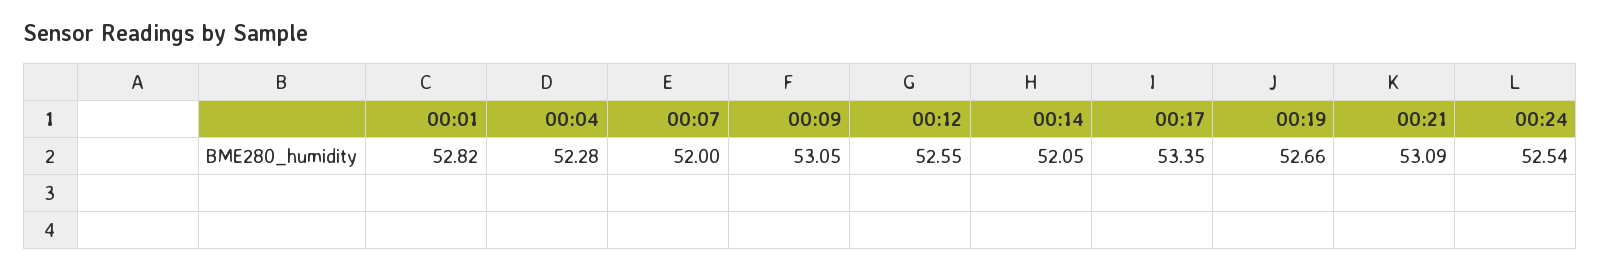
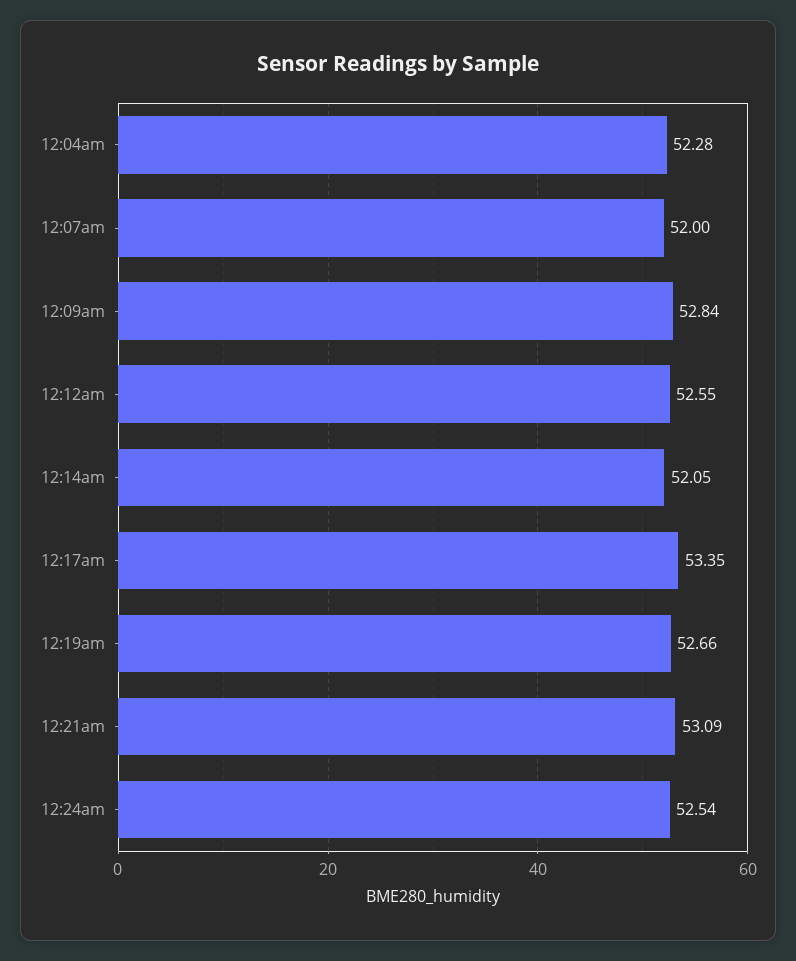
  {
-   "00:01": 52.82,
    "00:04": 52.28,
    "00:07": 52,
-   "00:09": 53.05,
+   "00:09": 52.84,
    "00:12": 52.55,
    "00:14": 52.05,
    "00:17": 53.35,
    "00:19": 52.66,
    "00:21": 53.09,
    "00:24": 52.54
  }

